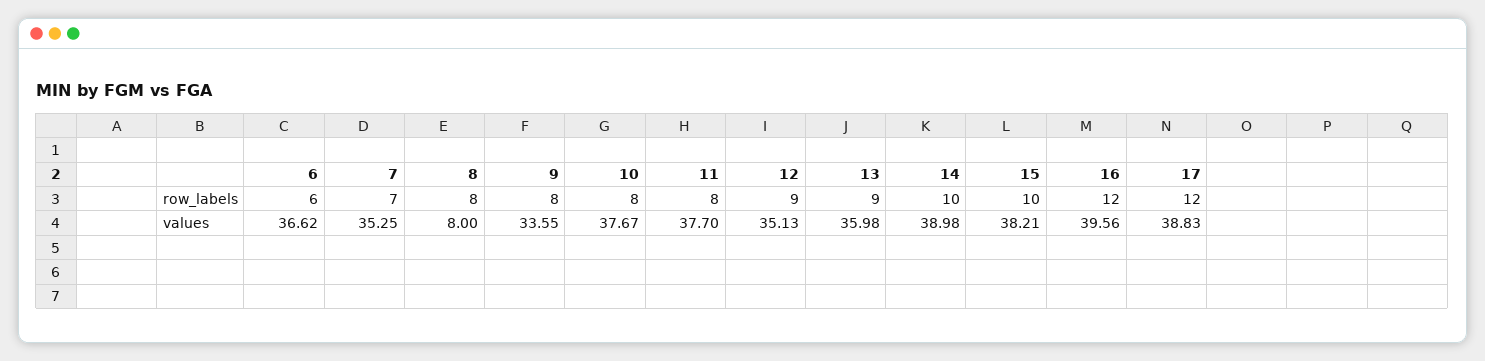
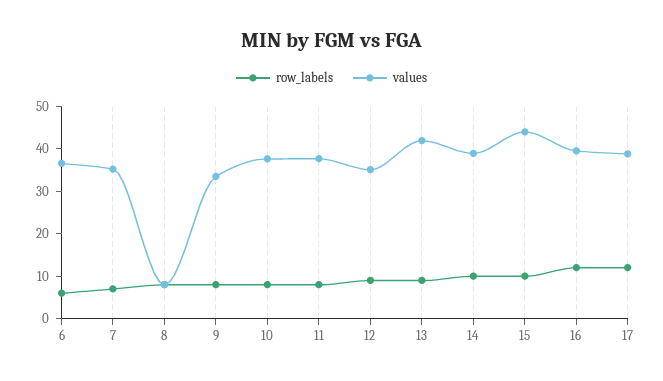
  {
    "row_labels": {
      "6": 6,
      "7": 7,
      "8": 8,
      "9": 8,
      "10": 8,
      "11": 8,
      "12": 9,
      "13": 9,
      "14": 10,
      "15": 10,
      "16": 12,
      "17": 12
    },
    "values": {
      "6": 36.62,
      "7": 35.25,
      "8": 8,
      "9": 33.55,
      "10": 37.67,
      "11": 37.7,
      "12": 35.13,
-     "13": 35.98,
+     "13": 42,
      "14": 38.98,
-     "15": 38.21,
+     "15": 44,
      "16": 39.56,
      "17": 38.83
    }
  }

